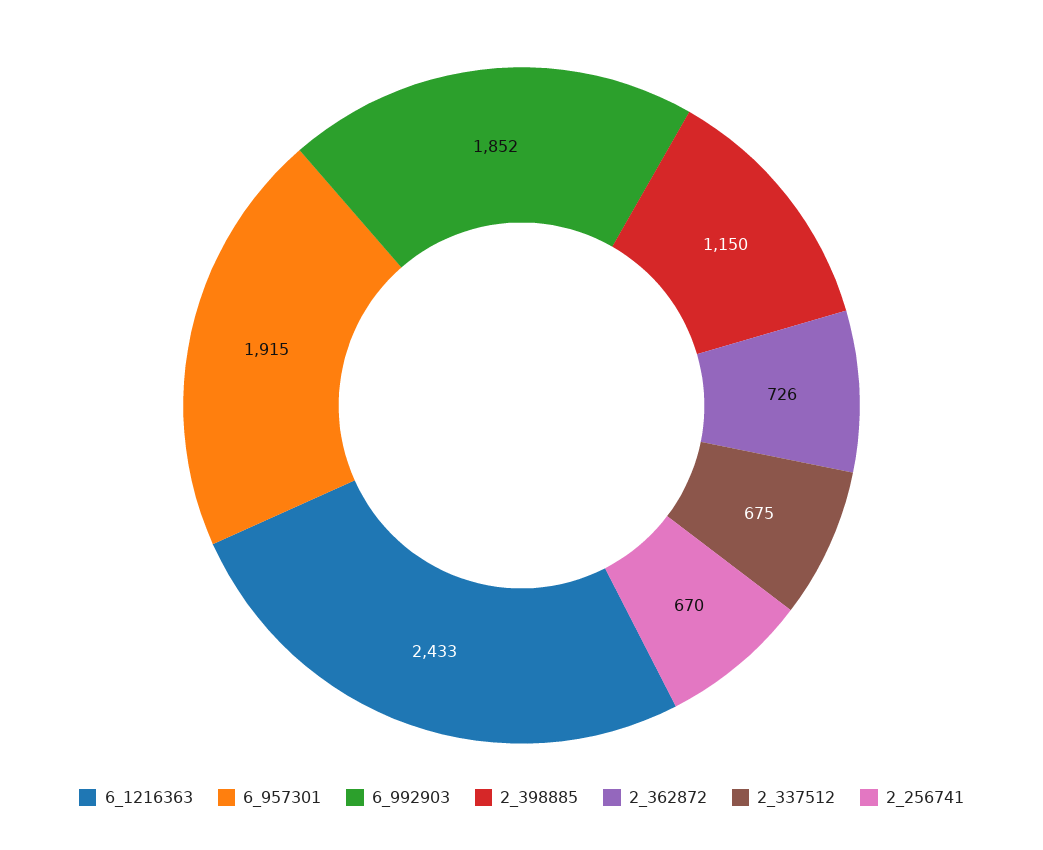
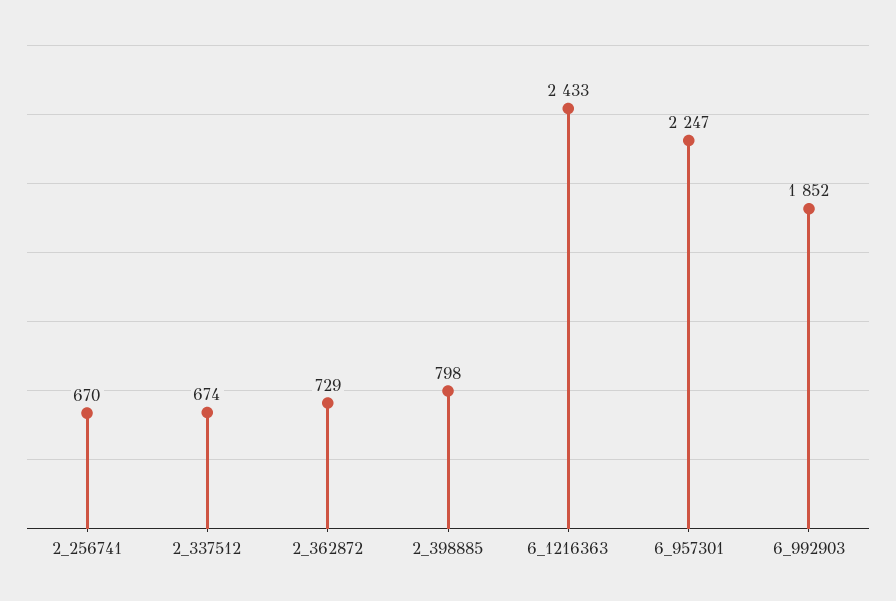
  {
    "6_1216363": 2433,
-   "6_957301": 1915,
+   "6_957301": 2247,
    "6_992903": 1852,
-   "2_398885": 1150,
+   "2_398885": 798,
-   "2_362872": 726,
+   "2_362872": 729,
-   "2_337512": 675,
+   "2_337512": 674,
    "2_256741": 670
  }

